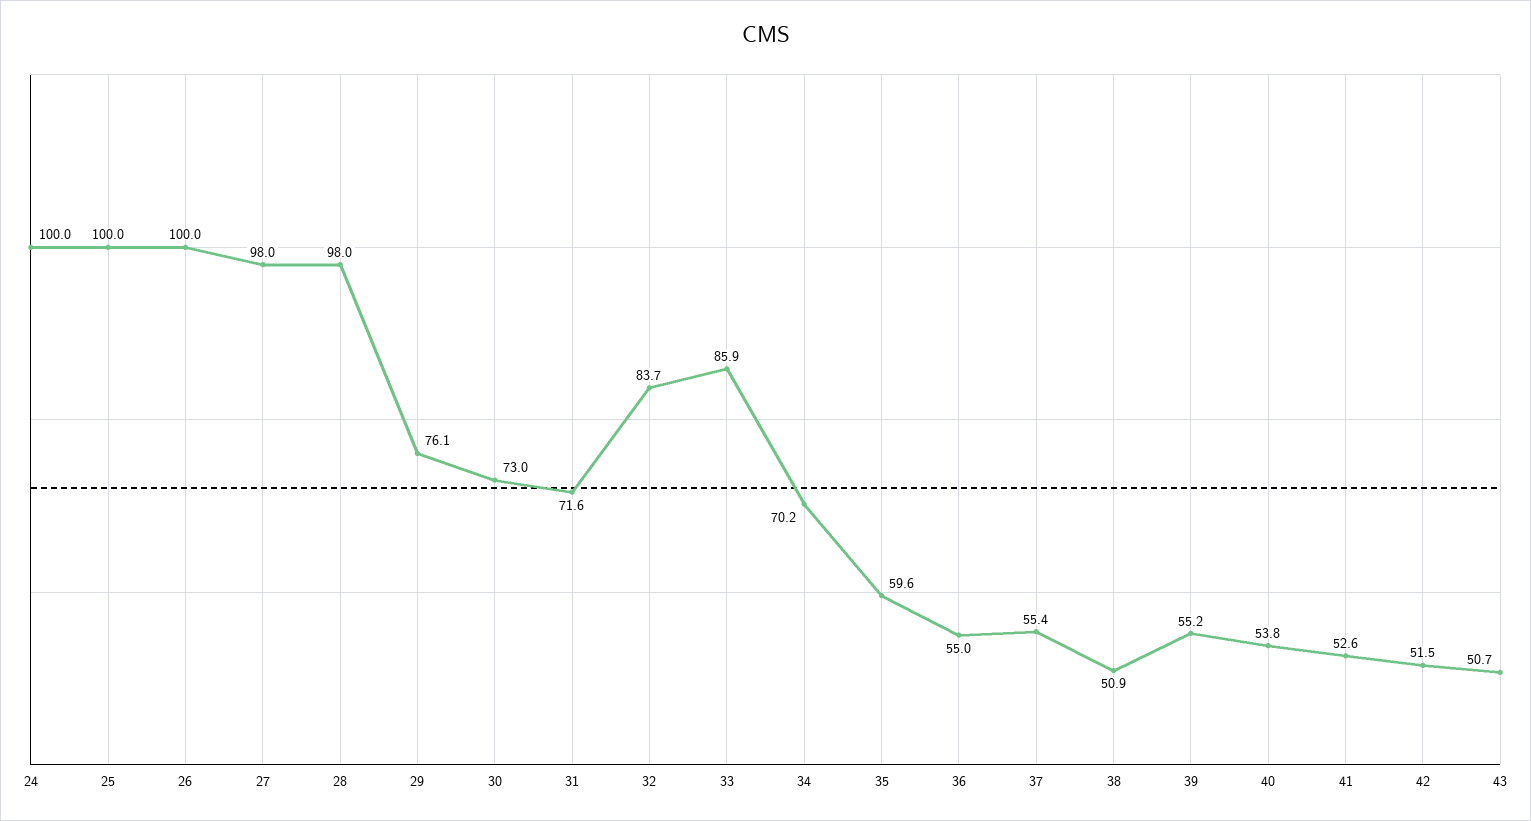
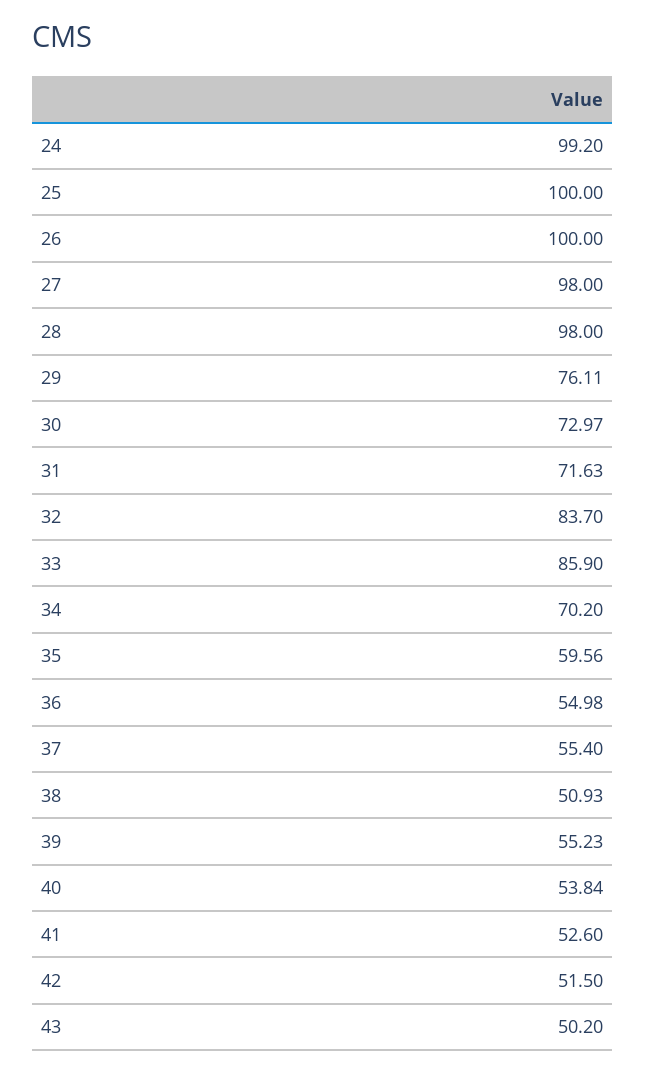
  {
-   "24": 100,
+   "24": 99.2,
    "25": 100,
    "26": 100,
    "27": 98,
    "28": 98,
    "29": 76.11,
    "30": 72.97,
    "31": 71.63,
    "32": 83.7,
    "33": 85.9,
    "34": 70.2,
    "35": 59.56,
    "36": 54.98,
    "37": 55.4,
    "38": 50.93,
    "39": 55.23,
    "40": 53.84,
    "41": 52.6,
    "42": 51.5,
-   "43": 50.7
+   "43": 50.2
  }

